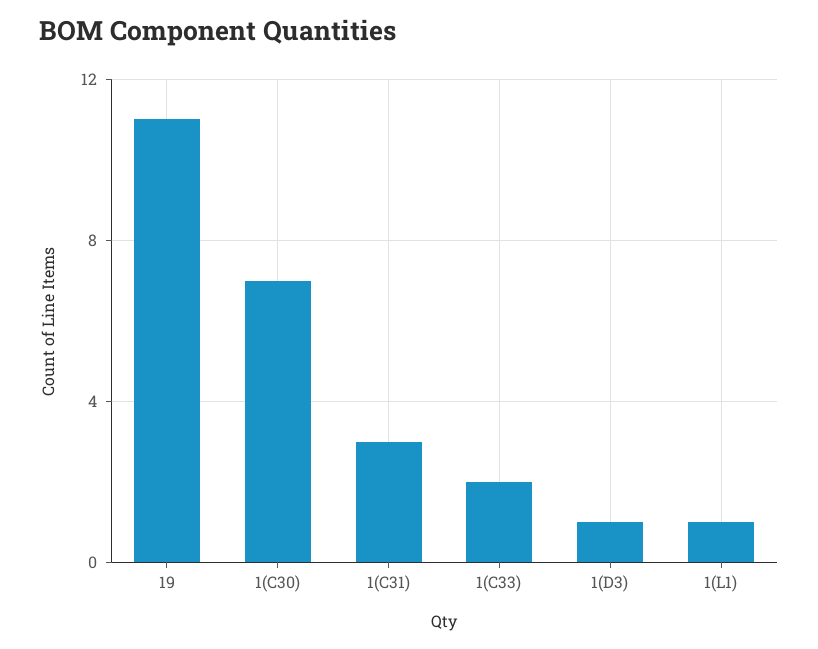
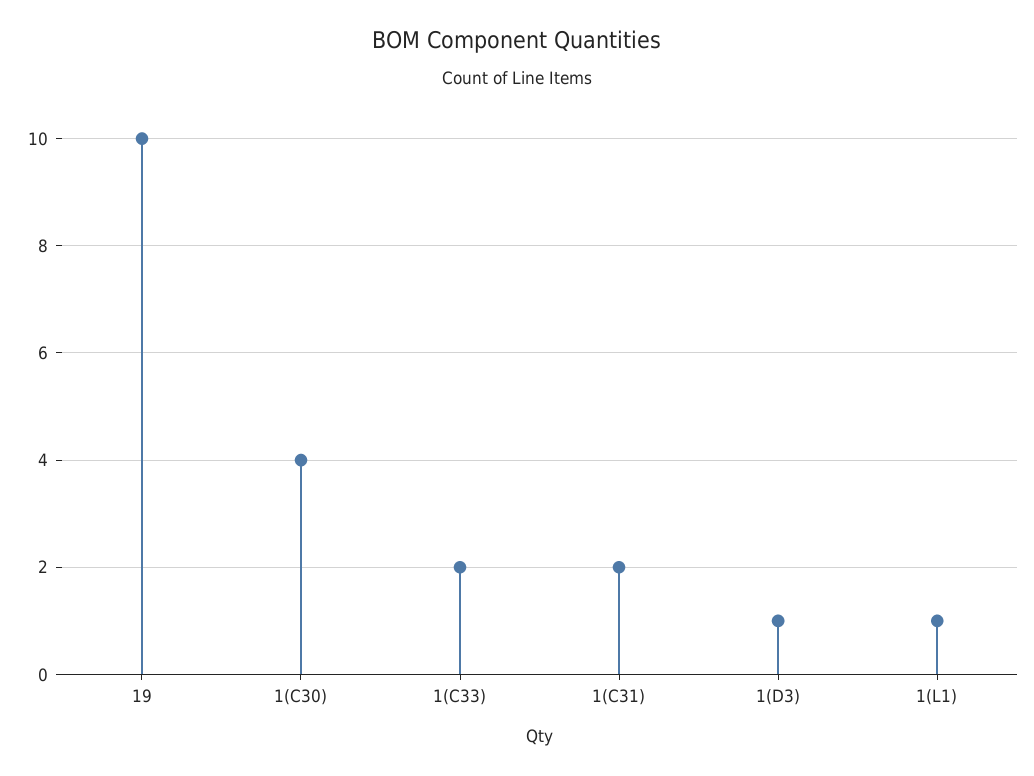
  {
-   "19": 11,
+   "19": 10,
-   "1(C30)": 7,
+   "1(C30)": 4,
-   "1(C31)": 3,
+   "1(C31)": 2,
    "1(C33)": 2,
    "1(D3)": 1,
    "1(L1)": 1
  }

